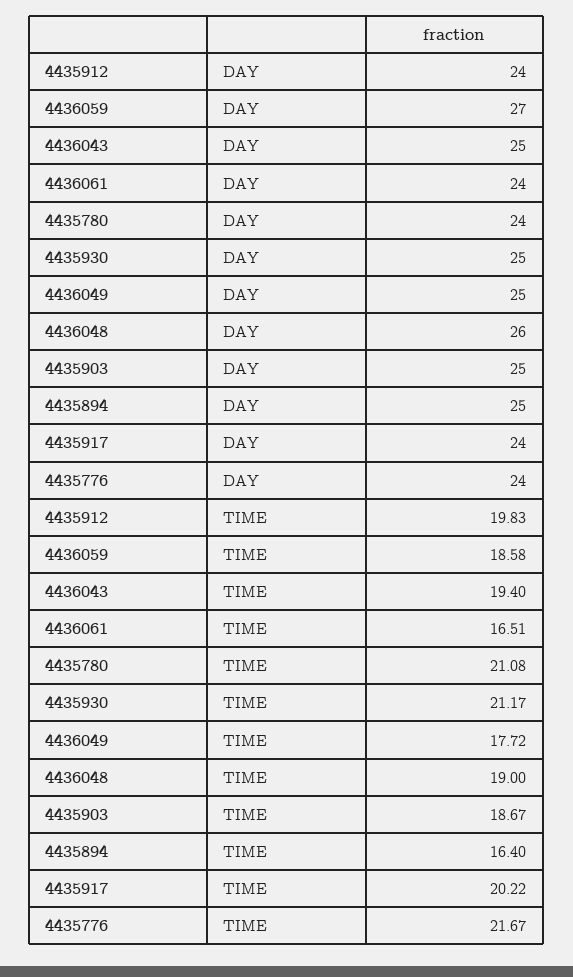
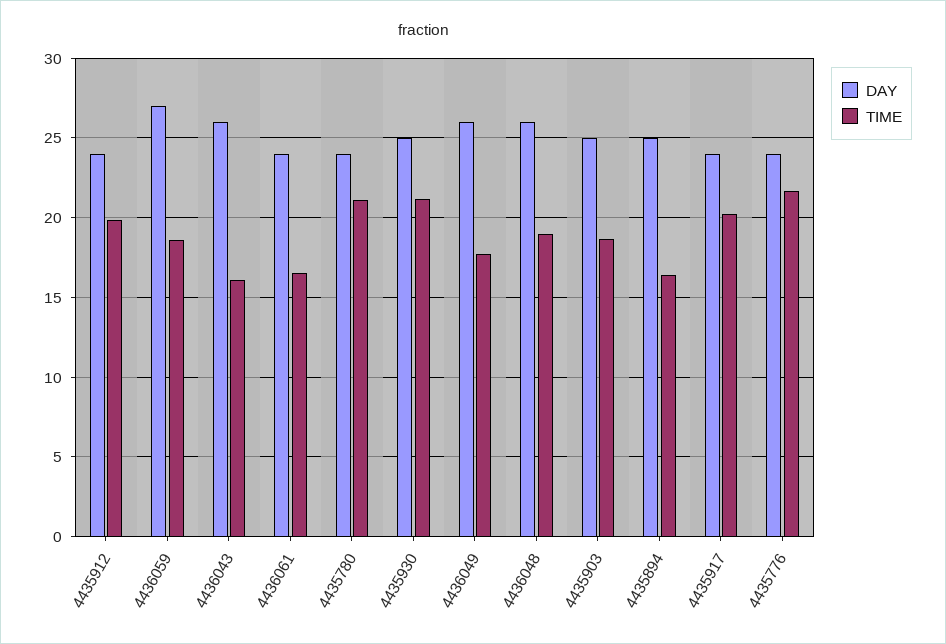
  {
    "DAY": {
      "4435912": 24,
      "4436059": 27,
-     "4436043": 25,
+     "4436043": 26,
      "4436061": 24,
      "4435780": 24,
      "4435930": 25,
-     "4436049": 25,
+     "4436049": 26,
      "4436048": 26,
      "4435903": 25,
      "4435894": 25,
      "4435917": 24,
      "4435776": 24
    },
    "TIME": {
      "4435912": 19.83,
      "4436059": 18.58,
-     "4436043": 19.4,
+     "4436043": 16,
      "4436061": 16.51,
      "4435780": 21.08,
      "4435930": 21.17,
      "4436049": 17.72,
      "4436048": 19,
      "4435903": 18.67,
      "4435894": 16.4,
      "4435917": 20.22,
      "4435776": 21.67
    }
  }

